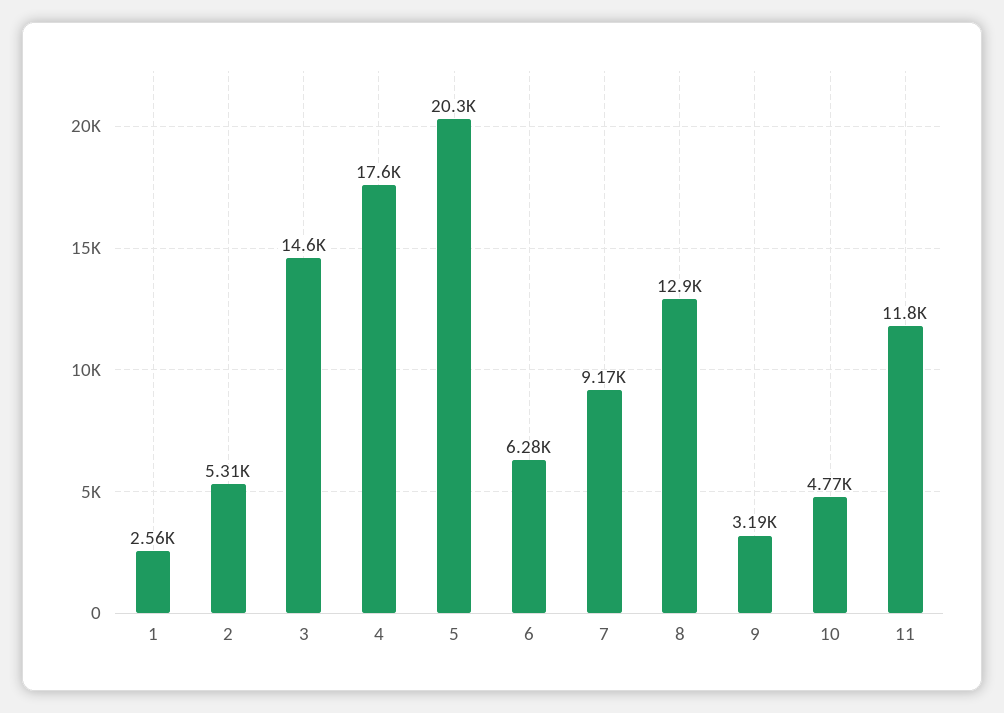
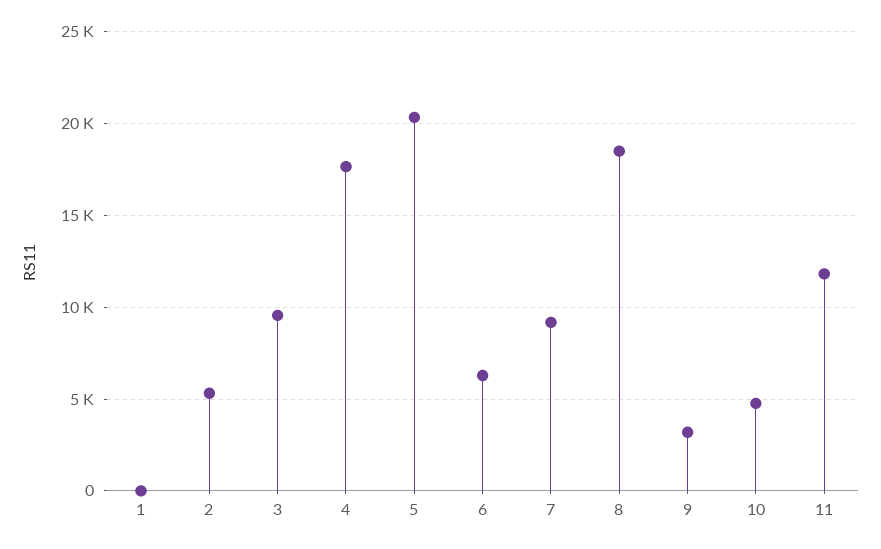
  {
-   "1": 2560,
+   "1": 0,
    "2": 5310,
-   "3": 14600,
+   "3": 9500,
    "4": 17600,
    "5": 20300,
    "6": 6280,
    "7": 9170,
-   "8": 12900,
+   "8": 18500,
    "9": 3190,
    "10": 4770,
    "11": 11800
  }

